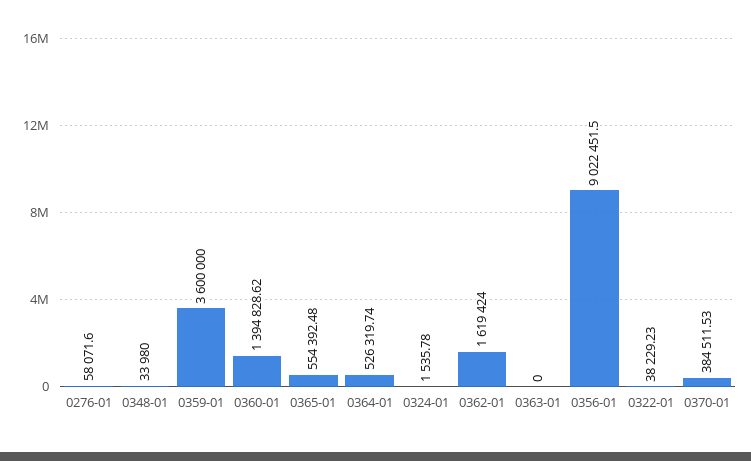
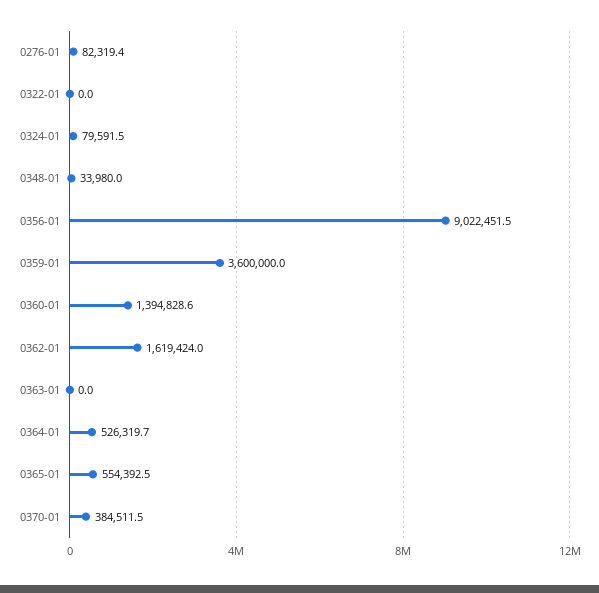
  {
-   "0276-01": 58071.6,
+   "0276-01": 82319.4,
    "0348-01": 33980,
    "0359-01": 3600000,
    "0360-01": 1394828.62,
    "0365-01": 554392.48,
    "0364-01": 526319.74,
-   "0324-01": 1535.78,
+   "0324-01": 79591.5,
    "0362-01": 1619424,
    "0363-01": 0,
    "0356-01": 9022451.5,
-   "0322-01": 38229.23,
+   "0322-01": 0,
    "0370-01": 384511.53
  }

